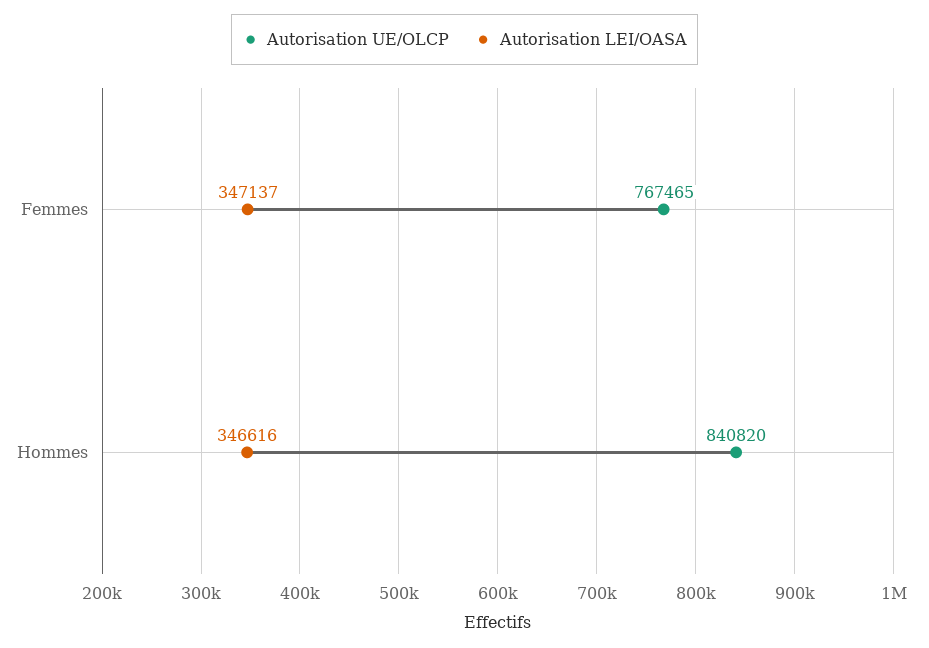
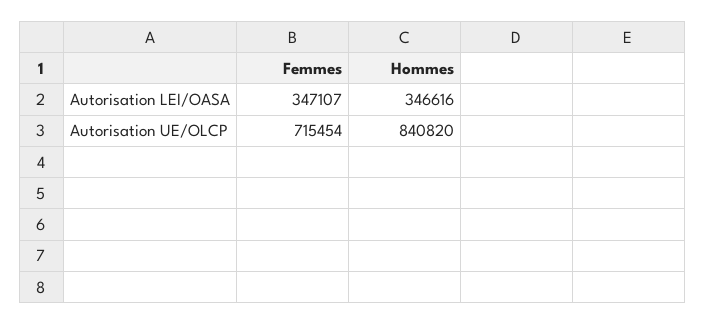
  {
    "Autorisation UE/OLCP": {
-     "Femmes": 767465,
+     "Femmes": 715454,
      "Hommes": 840820
    },
    "Autorisation LEI/OASA": {
-     "Femmes": 347137,
+     "Femmes": 347107,
      "Hommes": 346616
    }
  }

